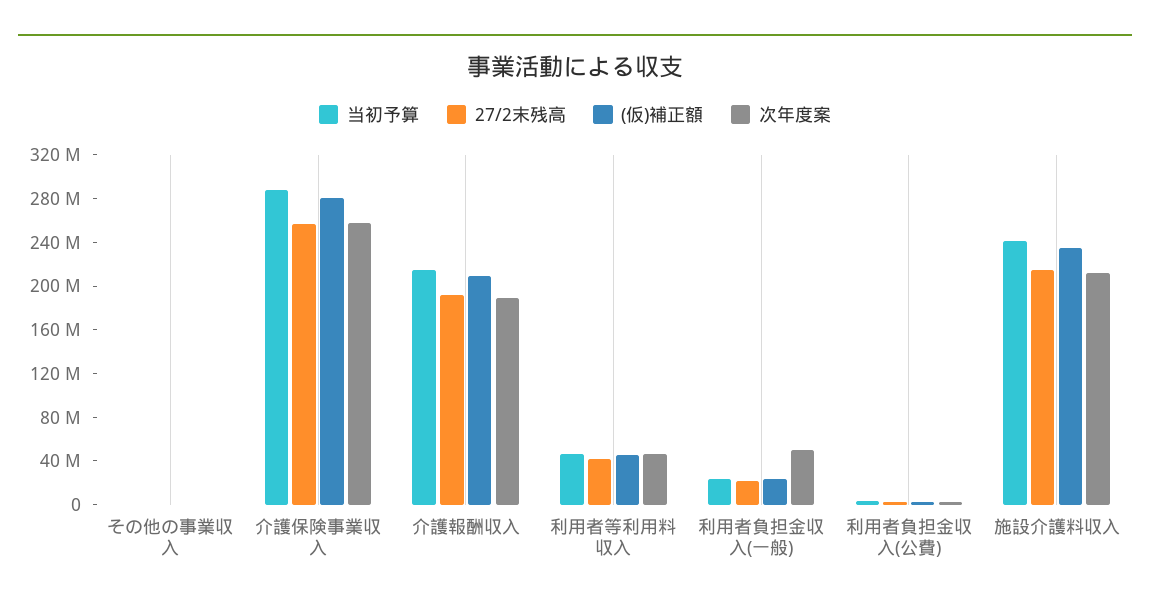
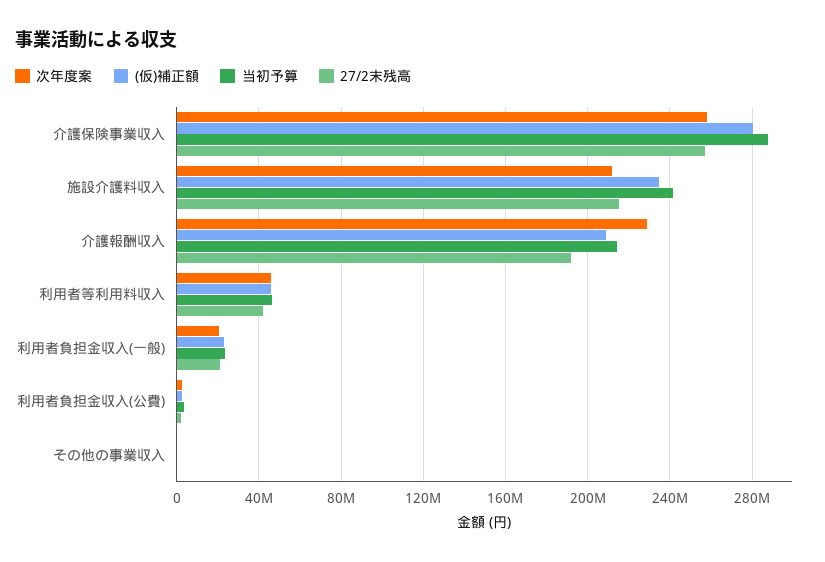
  {
    "当初予算": {
      "その他の事業収入": 0,
      "介護保険事業収入": 290000000,
      "介護報酬収入": 215000000,
      "利用者等利用料収入": 45000000,
      "利用者負担金収入(一般)": 25000000,
      "利用者負担金収入(公費)": 5000000,
      "施設介護料収入": 240000000
    },
    "27/2末残高": {
      "その他の事業収入": 0,
      "介護保険事業収入": 255000000,
      "介護報酬収入": 190000000,
      "利用者等利用料収入": 40000000,
      "利用者負担金収入(一般)": 20000000,
      "利用者負担金収入(公費)": 0,
      "施設介護料収入": 215000000
    },
    "(仮)補正額": {
      "その他の事業収入": 0,
      "介護保険事業収入": 280000000,
      "介護報酬収入": 210000000,
      "利用者等利用料収入": 45000000,
      "利用者負担金収入(一般)": 25000000,
      "利用者負担金収入(公費)": 0,
      "施設介護料収入": 235000000
    },
    "次年度案": {
      "その他の事業収入": 0,
      "介護保険事業収入": 260000000,
-     "介護報酬収入": 190000000,
+     "介護報酬収入": 230000000,
      "利用者等利用料収入": 45000000,
-     "利用者負担金収入(一般)": 50000000,
+     "利用者負担金収入(一般)": 20000000,
      "利用者負担金収入(公費)": 5000000,
      "施設介護料収入": 210000000
    }
  }

